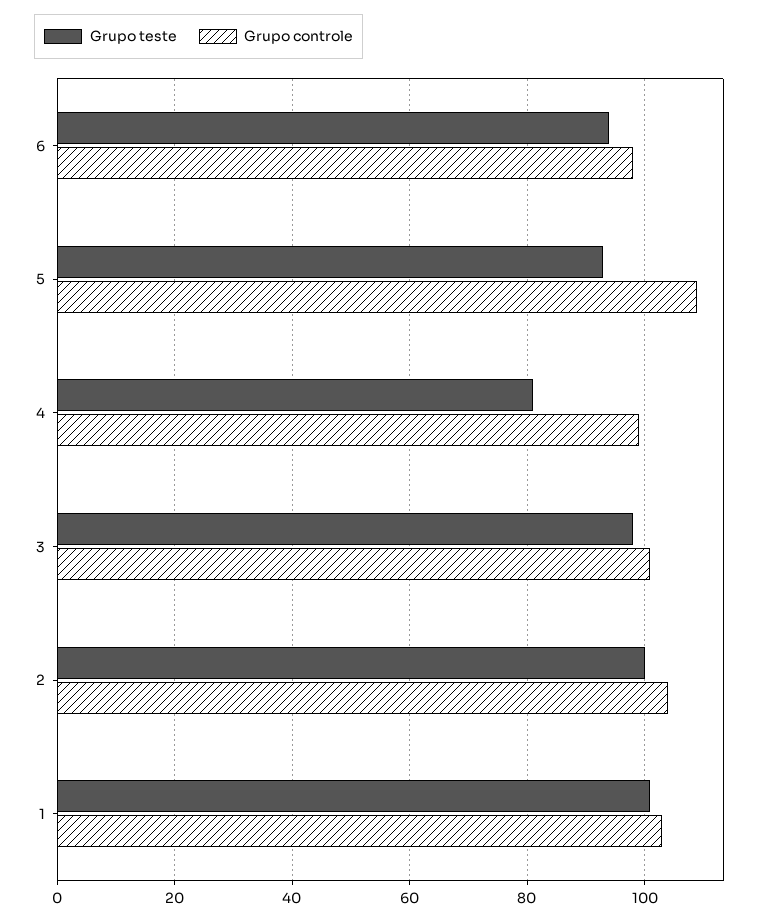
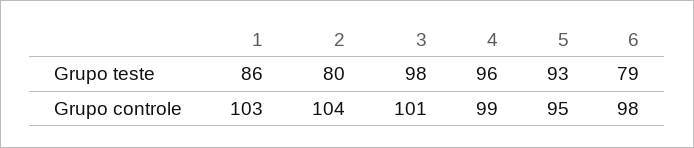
  {
    "Grupo teste": {
-     "6": 95,
+     "6": 79,
      "5": 93,
-     "4": 80,
+     "4": 96,
      "3": 98,
-     "2": 100,
+     "2": 80,
-     "1": 100
+     "1": 86
    },
    "Grupo controle": {
      "6": 98,
-     "5": 110,
+     "5": 95,
      "4": 99,
      "3": 101,
      "2": 104,
      "1": 103
    }
  }

